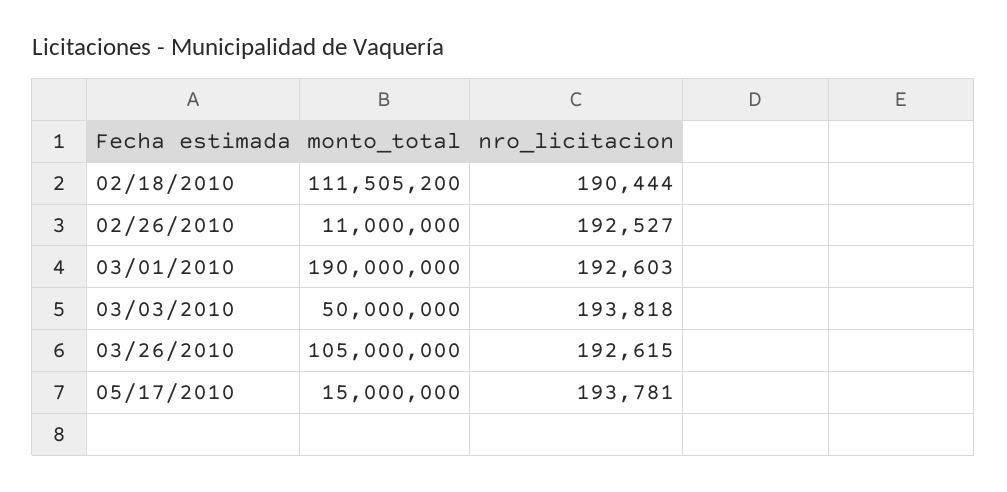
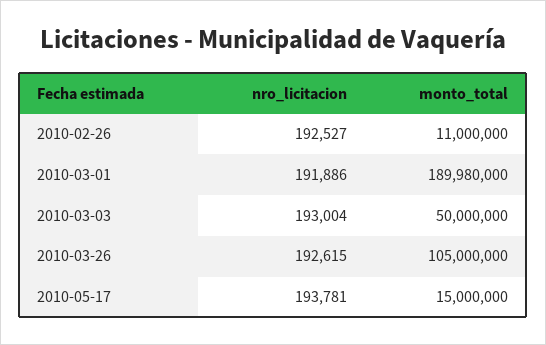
  {
    "monto_total": {
-     "02/18/2010": 111505200,
      "02/26/2010": 11000000,
-     "03/01/2010": 190000000,
+     "03/01/2010": 189980000,
      "03/03/2010": 50000000,
      "03/26/2010": 105000000,
      "05/17/2010": 15000000
    },
    "nro_licitacion": {
-     "02/18/2010": 190444,
      "02/26/2010": 192527,
-     "03/01/2010": 192603,
+     "03/01/2010": 191886,
-     "03/03/2010": 193818,
+     "03/03/2010": 193004,
      "03/26/2010": 192615,
      "05/17/2010": 193781
    }
  }

